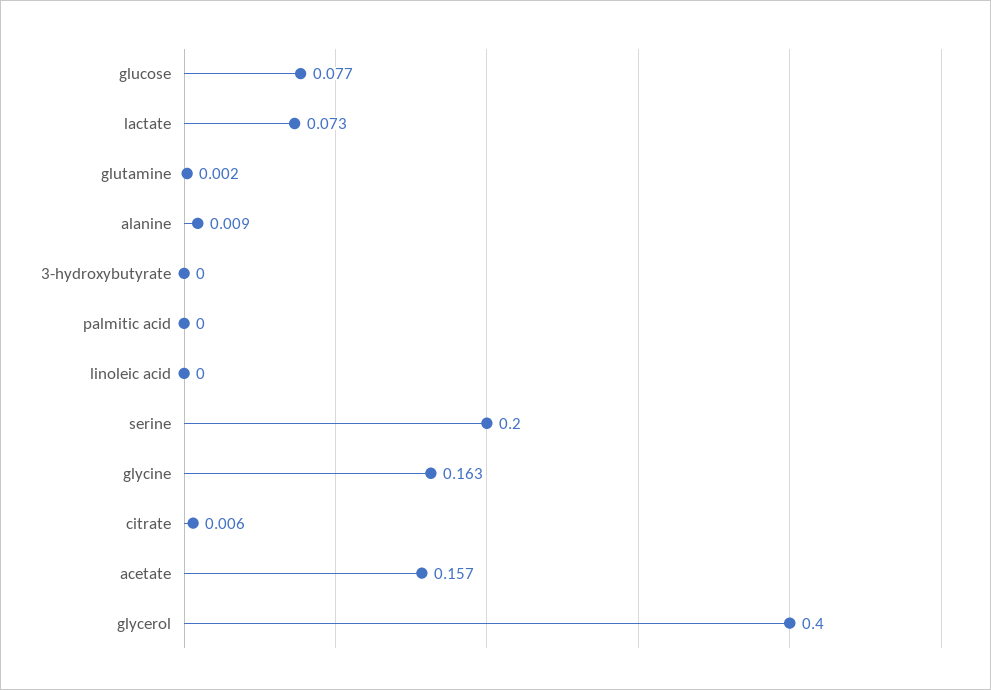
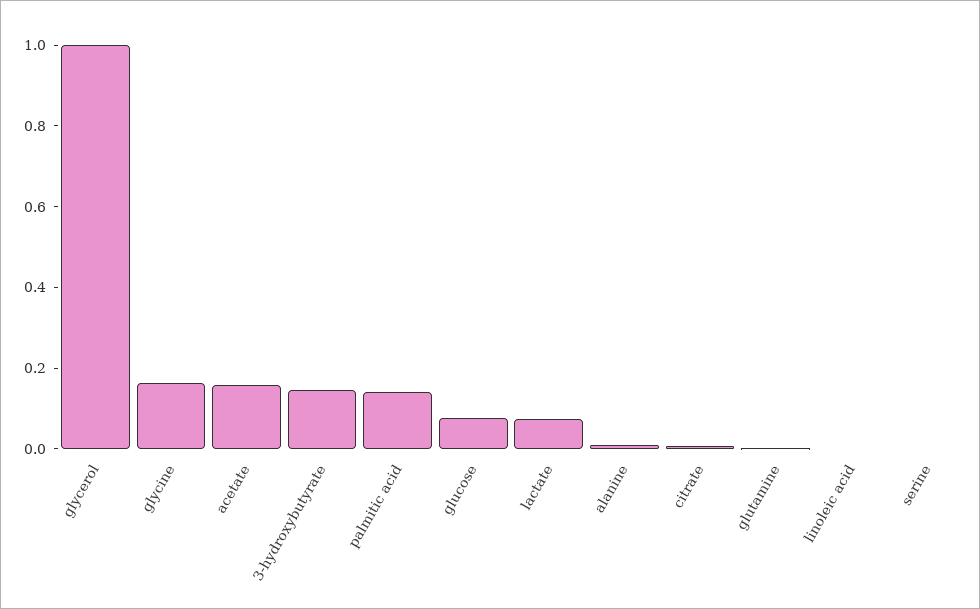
  {
    "glucose": 0.077,
    "lactate": 0.073,
    "glutamine": 0.002,
    "alanine": 0.009,
-   "3-hydroxybutyrate": 0,
+   "3-hydroxybutyrate": 0.15,
-   "palmitic acid": 0,
+   "palmitic acid": 0.15,
    "linoleic acid": 0,
-   "serine": 0.2,
+   "serine": 0,
    "glycine": 0.163,
    "citrate": 0.006,
    "acetate": 0.157,
-   "glycerol": 0.4
+   "glycerol": 1
  }

